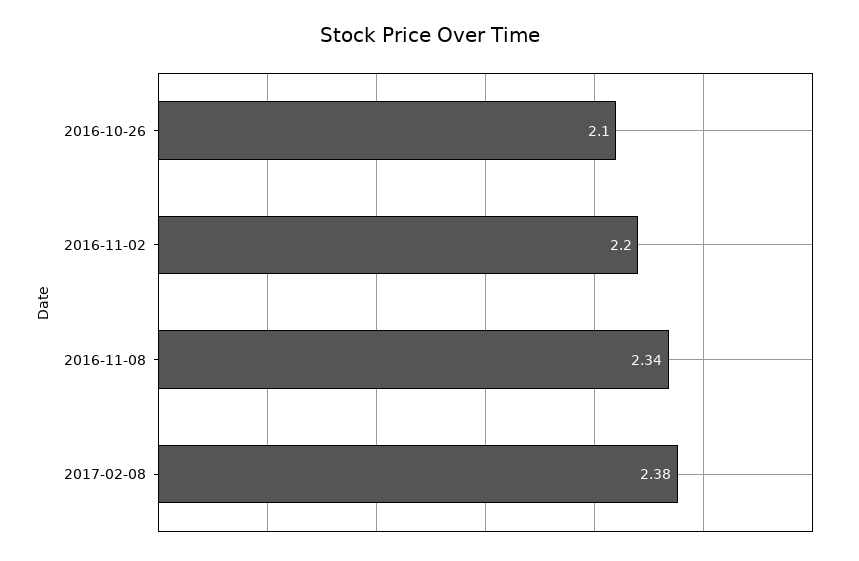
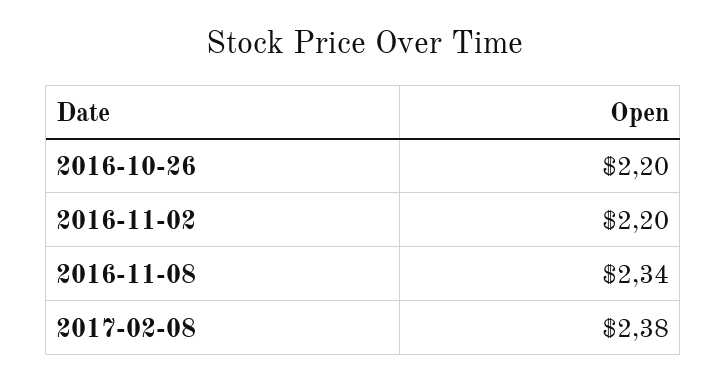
  {
-   "2016-10-26": 2.1,
+   "2016-10-26": 2.2,
    "2016-11-02": 2.2,
    "2016-11-08": 2.34,
    "2017-02-08": 2.38
  }

